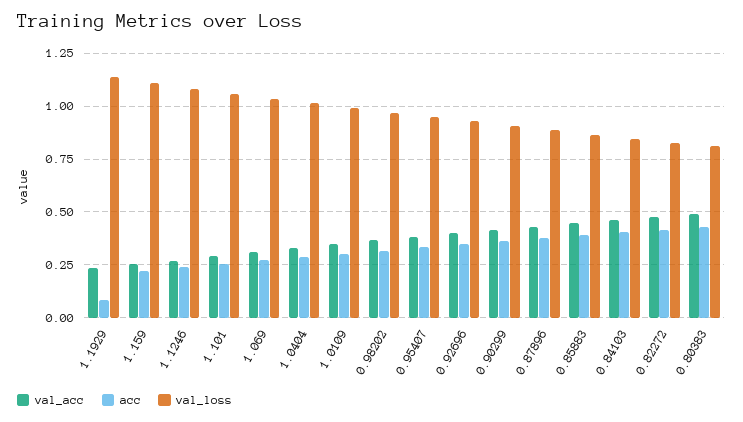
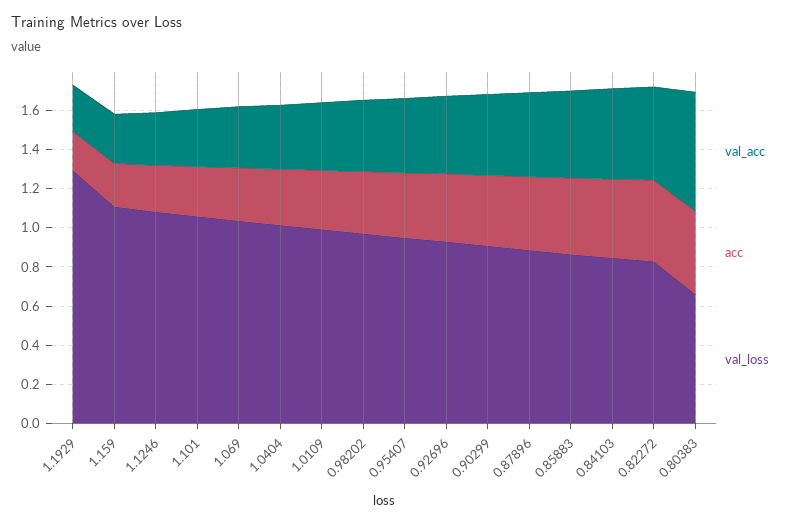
  {
    "val_acc": {
      "1.1929": 0.25,
      "1.159": 0.25,
      "1.1246": 0.25,
      "1.101": 0.3,
      "1.069": 0.3,
      "1.0404": 0.35,
      "1.0109": 0.35,
      "0.98202": 0.35,
      "0.95407": 0.4,
      "0.92696": 0.4,
      "0.90299": 0.4,
      "0.87896": 0.45,
      "0.85883": 0.45,
      "0.84103": 0.45,
      "0.82272": 0.5,
-     "0.80383": 0.5
+     "0.80383": 0.6
    },
    "acc": {
-     "1.1929": 0.1,
+     "1.1929": 0.2,
      "1.159": 0.2,
      "1.1246": 0.25,
      "1.101": 0.25,
      "1.069": 0.25,
      "1.0404": 0.3,
      "1.0109": 0.3,
      "0.98202": 0.3,
      "0.95407": 0.35,
      "0.92696": 0.35,
      "0.90299": 0.35,
      "0.87896": 0.4,
      "0.85883": 0.4,
      "0.84103": 0.4,
      "0.82272": 0.4,
      "0.80383": 0.45
    },
    "val_loss": {
-     "1.1929": 1.15,
+     "1.1929": 1.3,
      "1.159": 1.1,
      "1.1246": 1.1,
      "1.101": 1.05,
      "1.069": 1.05,
      "1.0404": 1,
      "1.0109": 1,
      "0.98202": 0.95,
      "0.95407": 0.95,
      "0.92696": 0.95,
      "0.90299": 0.9,
      "0.87896": 0.9,
      "0.85883": 0.85,
      "0.84103": 0.85,
      "0.82272": 0.85,
-     "0.80383": 0.8
+     "0.80383": 0.65
    }
  }

